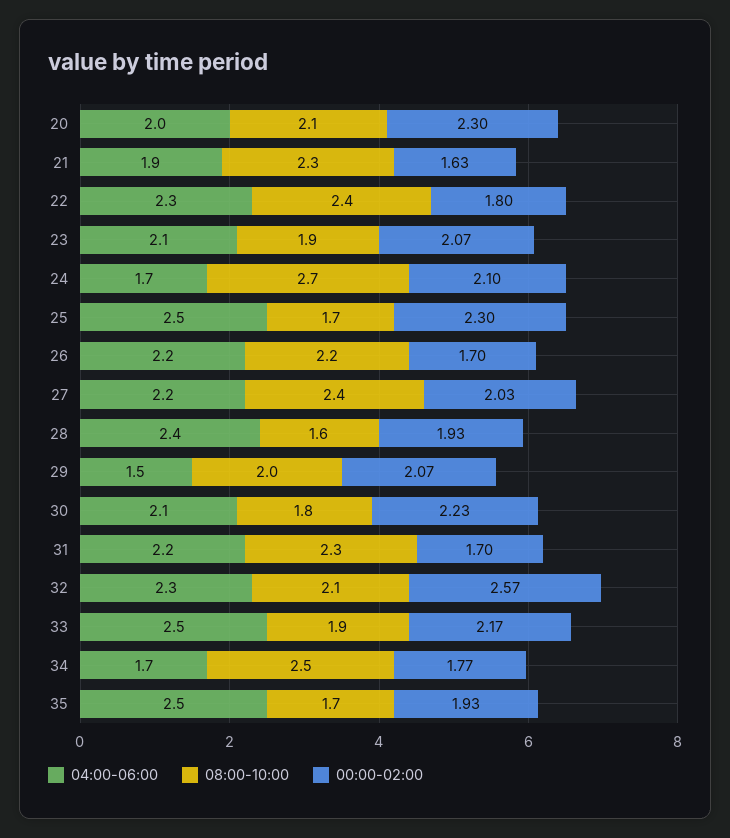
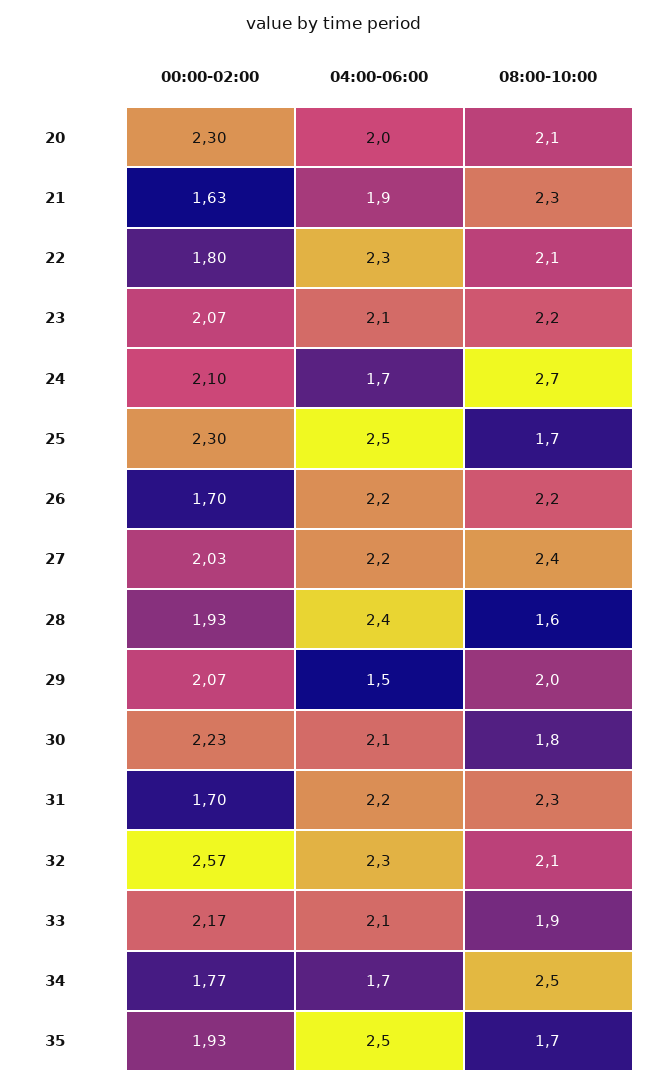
  {
    "04:00-06:00": {
      "20": 2,
      "21": 1.9,
      "22": 2.3,
      "23": 2.1,
      "24": 1.7,
      "25": 2.5,
      "26": 2.2,
      "27": 2.2,
      "28": 2.4,
      "29": 1.5,
      "30": 2.1,
      "31": 2.2,
      "32": 2.3,
-     "33": 2.5,
+     "33": 2.1,
      "34": 1.7,
      "35": 2.5
    },
    "08:00-10:00": {
      "20": 2.1,
      "21": 2.3,
-     "22": 2.4,
+     "22": 2.1,
-     "23": 1.9,
+     "23": 2.2,
      "24": 2.7,
      "25": 1.7,
      "26": 2.2,
      "27": 2.4,
      "28": 1.6,
      "29": 2,
      "30": 1.8,
      "31": 2.3,
      "32": 2.1,
      "33": 1.9,
      "34": 2.5,
      "35": 1.7
    },
    "00:00-02:00": {
      "20": 2.3,
      "21": 1.63,
      "22": 1.8,
      "23": 2.07,
      "24": 2.1,
      "25": 2.3,
      "26": 1.7,
      "27": 2.03,
      "28": 1.93,
      "29": 2.07,
      "30": 2.23,
      "31": 1.7,
      "32": 2.57,
      "33": 2.17,
      "34": 1.77,
      "35": 1.93
    }
  }

